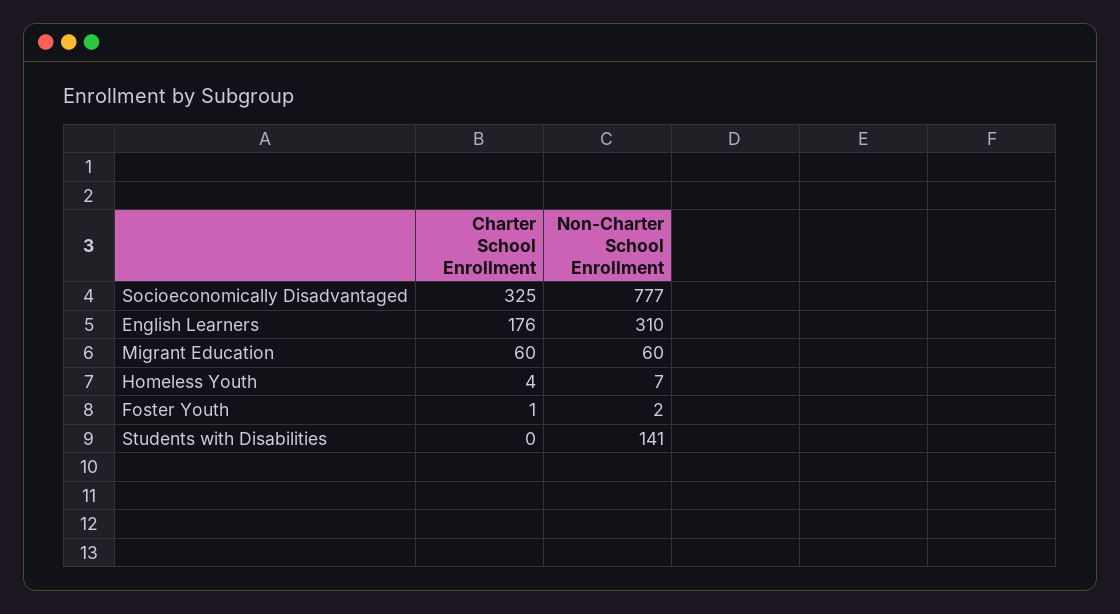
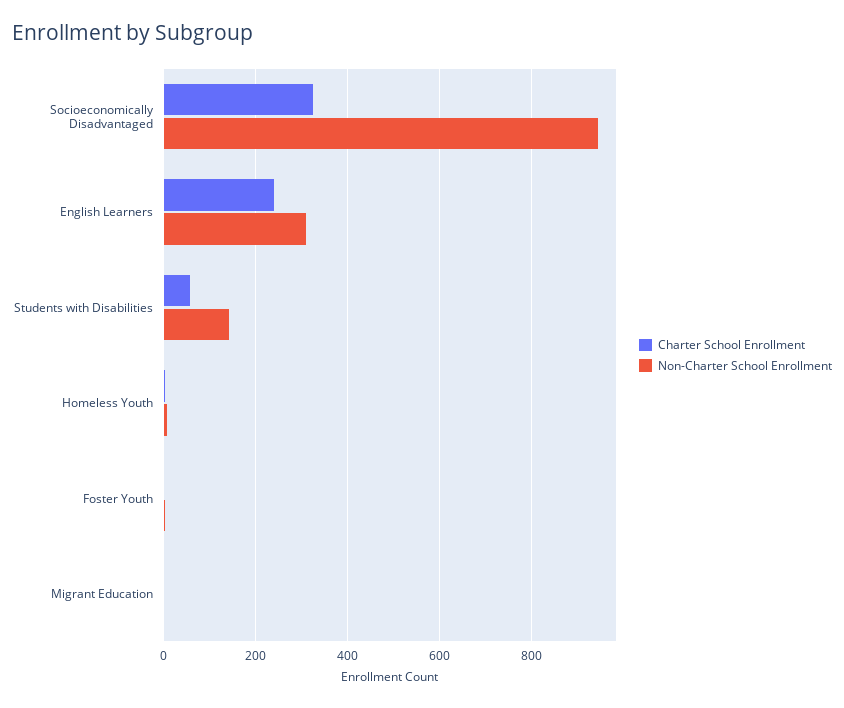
  {
    "Charter School Enrollment": {
      "Socioeconomically Disadvantaged": 325,
-     "English Learners": 176,
+     "English Learners": 240,
-     "Migrant Education": 60,
+     "Migrant Education": 0,
      "Homeless Youth": 4,
      "Foster Youth": 1,
-     "Students with Disabilities": 0
+     "Students with Disabilities": 60
    },
    "Non-Charter School Enrollment": {
-     "Socioeconomically Disadvantaged": 777,
+     "Socioeconomically Disadvantaged": 940,
      "English Learners": 310,
-     "Migrant Education": 60,
+     "Migrant Education": 0,
      "Homeless Youth": 7,
      "Foster Youth": 2,
      "Students with Disabilities": 141
    }
  }

